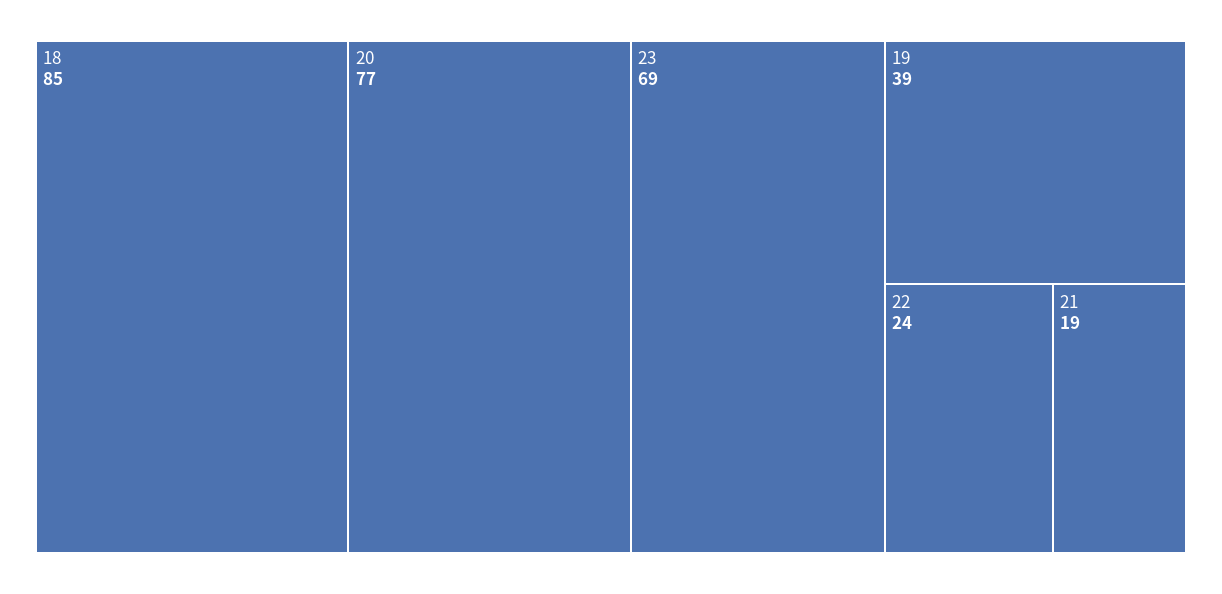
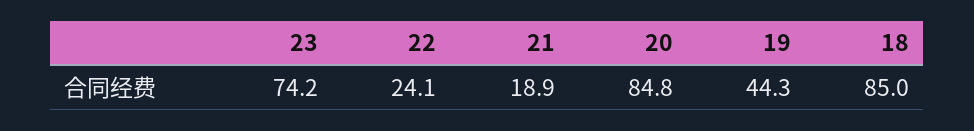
  {
    "18": 85,
-   "20": 77,
+   "20": 84.8,
-   "23": 69,
+   "23": 74.2,
-   "19": 39,
+   "19": 44.3,
    "22": 24.1,
    "21": 18.9
  }

